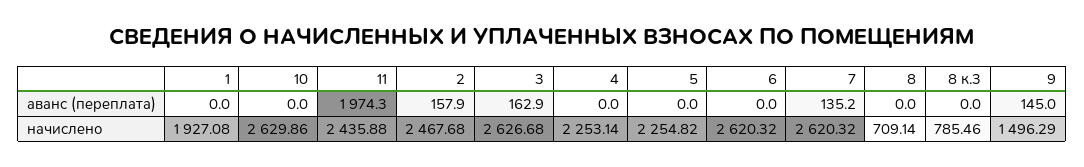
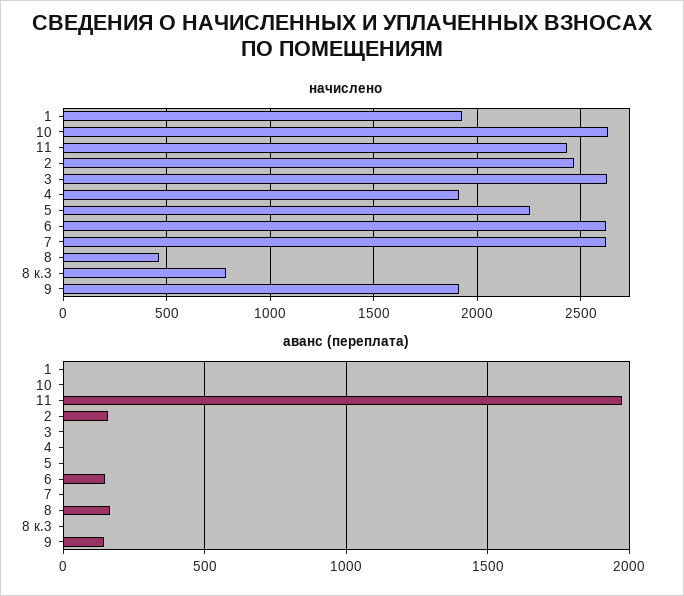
  {
    "аванс (переплата)": {
      "1": 0,
      "10": 0,
      "11": 1974.3,
      "2": 157.9,
-     "3": 162.9,
+     "3": 0,
      "4": 0,
      "5": 0,
-     "6": 0,
+     "6": 150,
-     "7": 135.2,
+     "7": 0,
-     "8": 0,
+     "8": 150,
      "8 к.3": 0,
      "9": 145
    },
    "начислено": {
      "1": 1927.08,
      "10": 2629.86,
      "11": 2435.88,
      "2": 2467.68,
      "3": 2626.68,
-     "4": 2253.14,
+     "4": 1900,
      "5": 2254.82,
      "6": 2620.32,
      "7": 2620.32,
-     "8": 709.14,
+     "8": 450,
      "8 к.3": 785.46,
-     "9": 1496.29
+     "9": 1900
    }
  }

